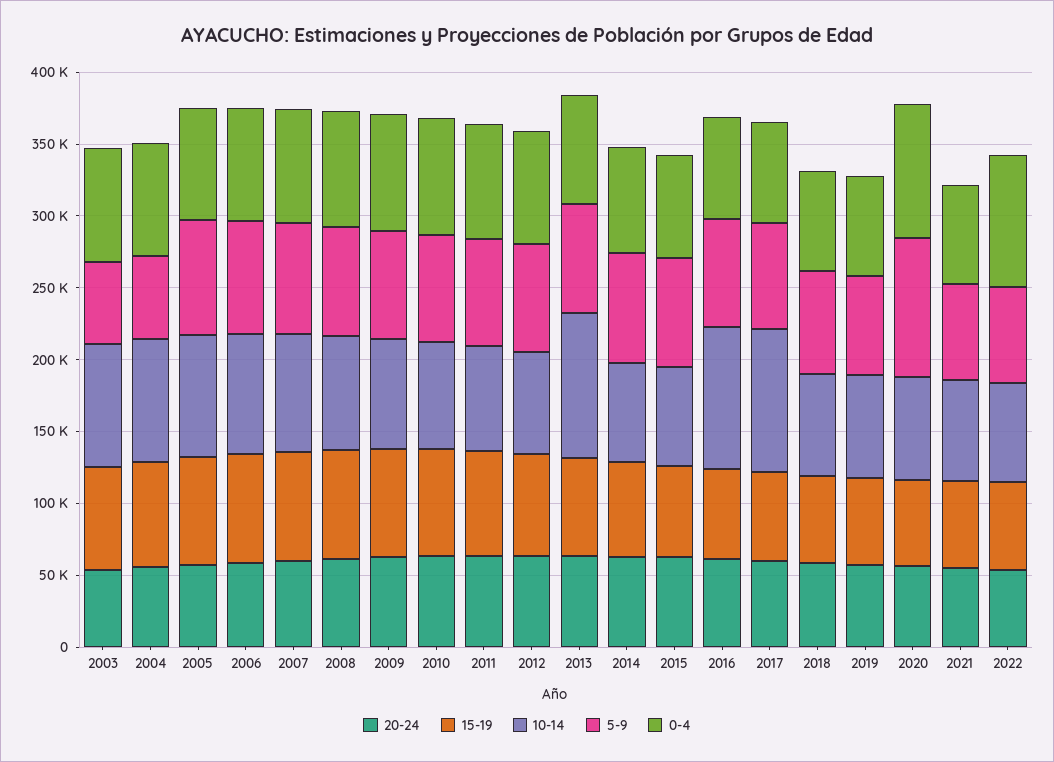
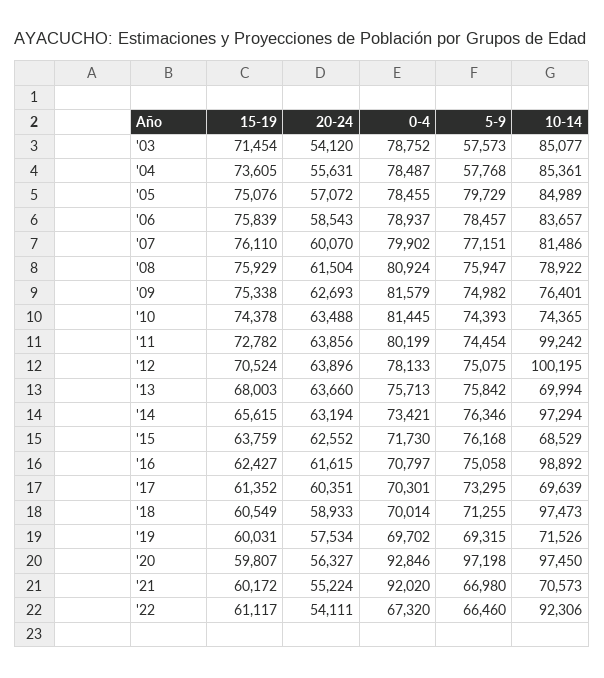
  {
    "20-24": {
      "2003": 54120,
      "2004": 55631,
      "2005": 57072,
      "2006": 58543,
      "2007": 60070,
      "2008": 61504,
      "2009": 62693,
      "2010": 63488,
      "2011": 63856,
      "2012": 63896,
      "2013": 63660,
      "2014": 63194,
      "2015": 62552,
      "2016": 61615,
      "2017": 60351,
      "2018": 58933,
      "2019": 57534,
      "2020": 56327,
      "2021": 55224,
      "2022": 54111
    },
    "15-19": {
      "2003": 71454,
      "2004": 73605,
      "2005": 75076,
      "2006": 75839,
      "2007": 76110,
      "2008": 75929,
      "2009": 75338,
      "2010": 74378,
      "2011": 72782,
      "2012": 70524,
      "2013": 68003,
      "2014": 65615,
      "2015": 63759,
      "2016": 62427,
      "2017": 61352,
      "2018": 60549,
      "2019": 60031,
      "2020": 59807,
      "2021": 60172,
      "2022": 61117
    },
    "10-14": {
      "2003": 85077,
      "2004": 85361,
      "2005": 84989,
      "2006": 83657,
      "2007": 81486,
      "2008": 78922,
      "2009": 76401,
      "2010": 74365,
-     "2011": 70000,
+     "2011": 99242,
-     "2012": 70000,
+     "2012": 100195,
-     "2013": 100000,
+     "2013": 69994,
-     "2014": 70000,
+     "2014": 97294,
      "2015": 68529,
      "2016": 98892,
-     "2017": 100000,
+     "2017": 69639,
-     "2018": 70000,
+     "2018": 97473,
      "2019": 71526,
-     "2020": 70000,
+     "2020": 97450,
      "2021": 70573,
-     "2022": 70000
+     "2022": 92306
    },
    "5-9": {
      "2003": 57573,
      "2004": 57768,
      "2005": 79729,
      "2006": 78457,
      "2007": 77151,
      "2008": 75947,
      "2009": 74982,
      "2010": 74393,
      "2011": 74454,
      "2012": 75075,
      "2013": 75842,
      "2014": 76346,
      "2015": 76168,
      "2016": 75058,
      "2017": 73295,
      "2018": 71255,
      "2019": 69315,
      "2020": 97198,
      "2021": 66980,
      "2022": 66460
    },
    "0-4": {
      "2003": 78752,
      "2004": 78487,
      "2005": 78455,
      "2006": 78937,
      "2007": 79902,
      "2008": 80924,
      "2009": 81579,
      "2010": 81445,
      "2011": 80199,
      "2012": 78133,
      "2013": 75713,
      "2014": 73421,
      "2015": 71730,
      "2016": 70797,
      "2017": 70301,
      "2018": 70014,
      "2019": 69702,
      "2020": 92846,
-     "2021": 70000,
+     "2021": 92020,
-     "2022": 90000
+     "2022": 67320
    }
  }

